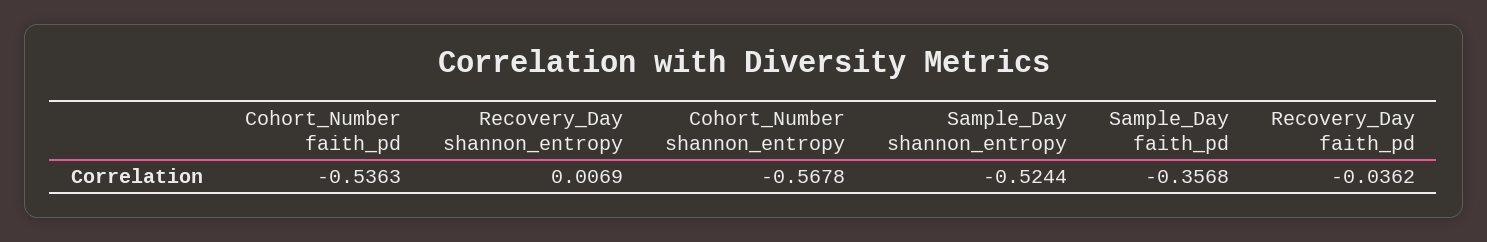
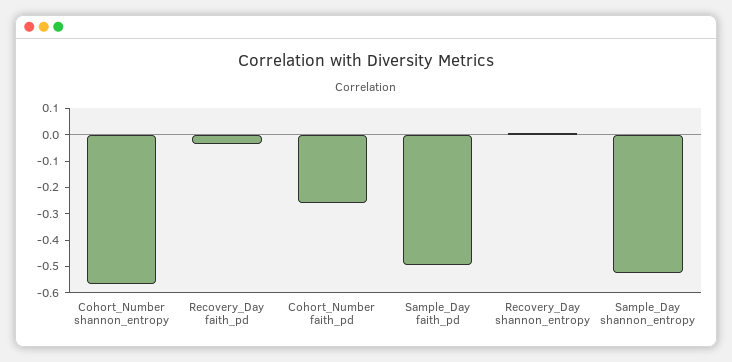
  {
-   "Cohort_Number faith_pd": -0.5363,
+   "Cohort_Number faith_pd": -0.25,
    "Recovery_Day shannon_entropy": 0.0069,
    "Cohort_Number shannon_entropy": -0.5678,
    "Sample_Day shannon_entropy": -0.5244,
-   "Sample_Day faith_pd": -0.3568,
+   "Sample_Day faith_pd": -0.5,
    "Recovery_Day faith_pd": -0.0362
  }

